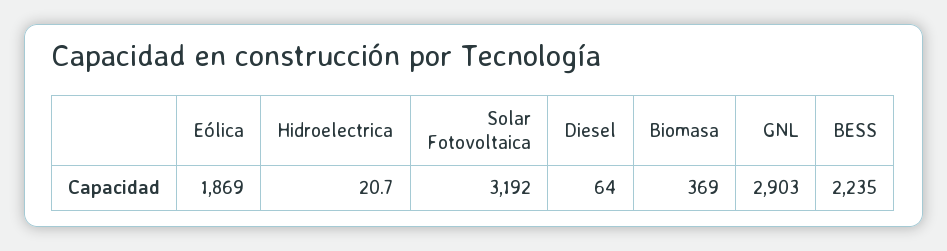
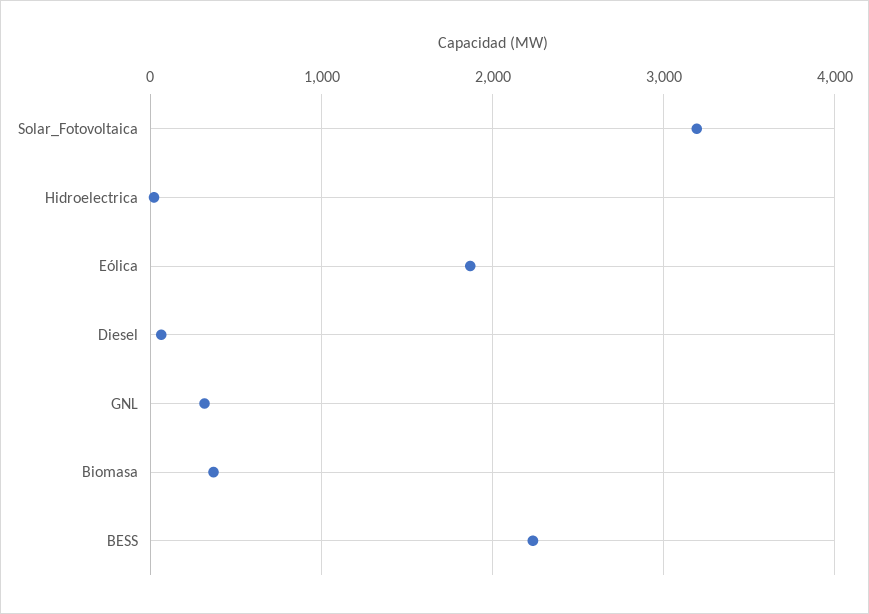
  {
    "Eólica": 1869,
    "Hidroelectrica": 20.7,
    "Solar Fotovoltaica": 3192,
    "Diesel": 64,
    "Biomasa": 369,
-   "GNL": 2903,
+   "GNL": 300,
    "BESS": 2235
  }

